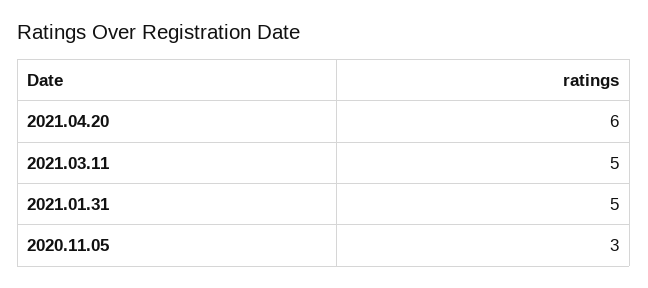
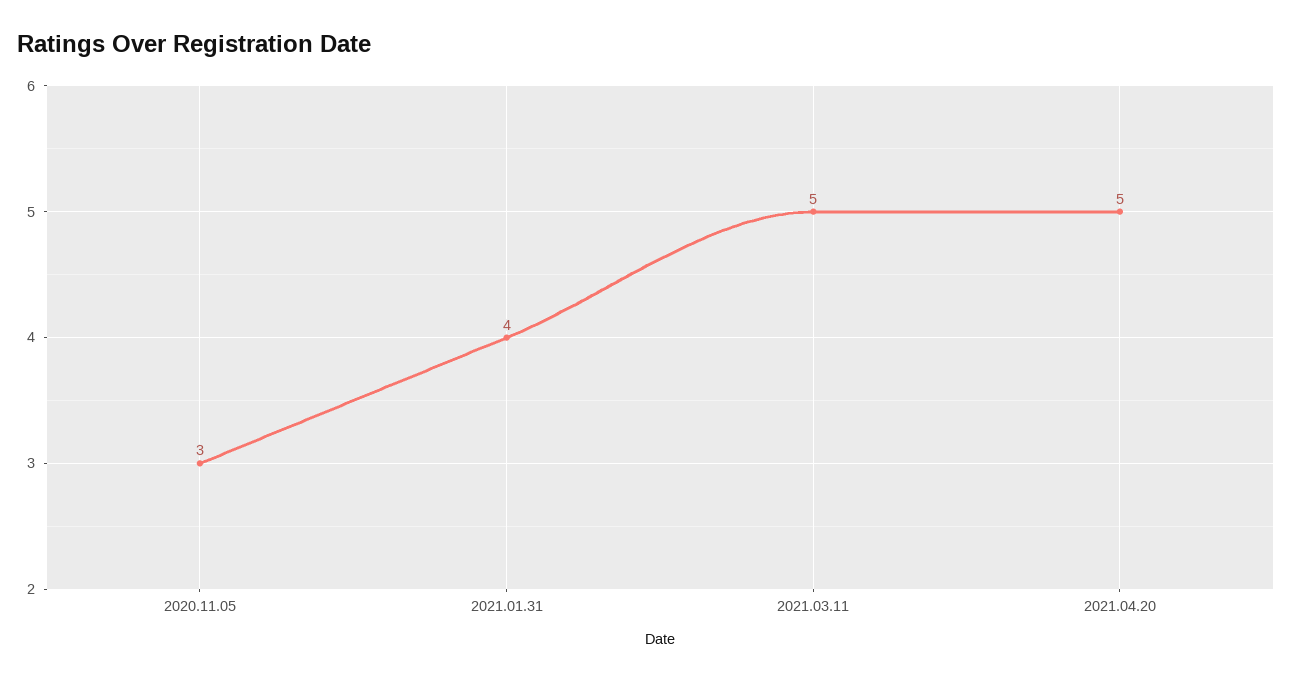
  {
-   "2021.04.20": 6,
+   "2021.04.20": 5,
    "2021.03.11": 5,
-   "2021.01.31": 5,
+   "2021.01.31": 4,
    "2020.11.05": 3
  }

